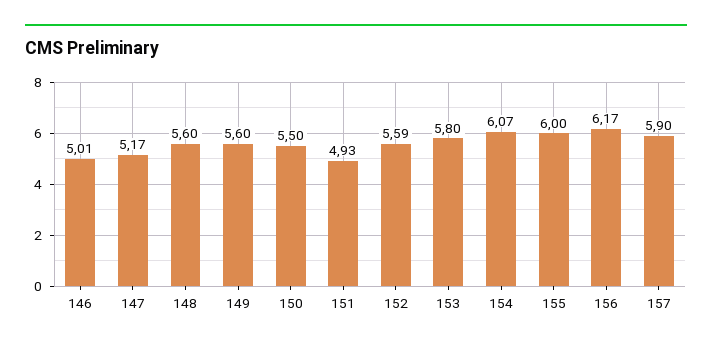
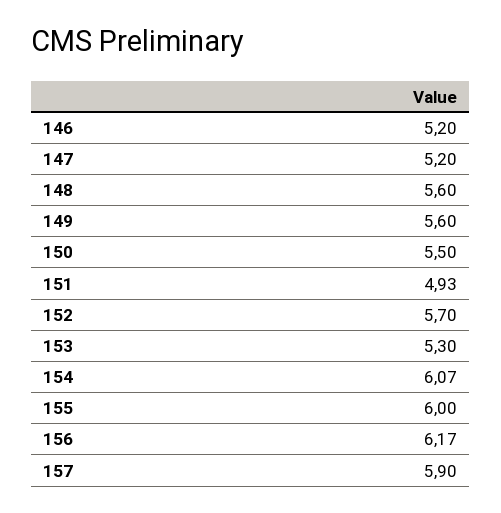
  {
-   "146": 5.01,
+   "146": 5.2,
-   "147": 5.17,
+   "147": 5.2,
    "148": 5.6,
    "149": 5.6,
    "150": 5.5,
    "151": 4.93,
-   "152": 5.59,
+   "152": 5.7,
-   "153": 5.8,
+   "153": 5.3,
    "154": 6.07,
    "155": 6,
    "156": 6.17,
    "157": 5.9
  }

